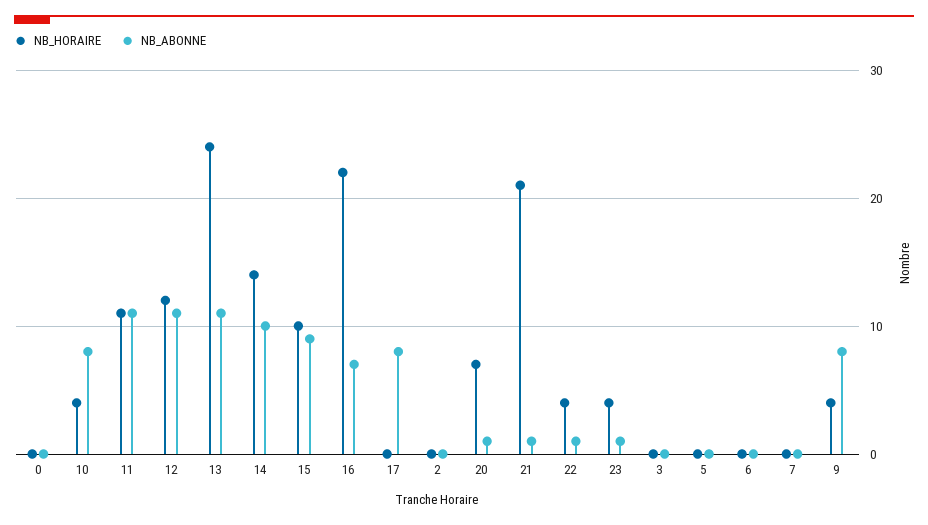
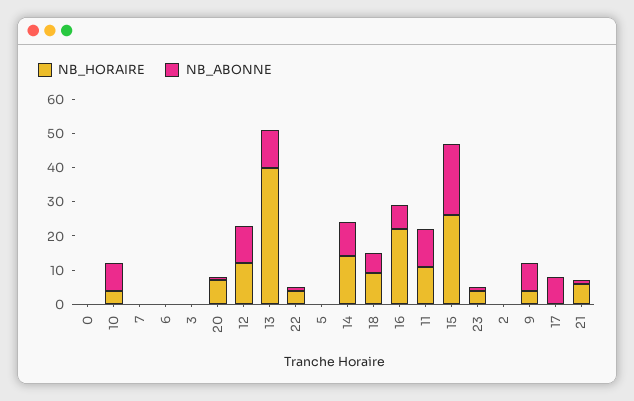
  {
    "NB_HORAIRE": {
      "0": 0,
      "10": 4,
      "11": 11,
      "12": 12,
-     "13": 24,
+     "13": 40,
      "14": 14,
-     "15": 10,
+     "15": 25,
      "16": 22,
      "17": 0,
      "2": 0,
      "20": 7,
-     "21": 21,
+     "21": 5,
      "22": 4,
      "23": 4,
      "3": 0,
      "5": 0,
      "6": 0,
      "7": 0,
-     "9": 4
+     "9": 4,
+     "18": 10
    },
    "NB_ABONNE": {
      "0": 0,
      "10": 8,
      "11": 11,
      "12": 11,
      "13": 11,
      "14": 10,
-     "15": 9,
+     "15": 20,
      "16": 7,
      "17": 8,
      "2": 0,
      "20": 1,
      "21": 1,
      "22": 1,
      "23": 1,
      "3": 0,
      "5": 0,
      "6": 0,
      "7": 0,
-     "9": 8
+     "9": 8,
+     "18": 5
    }
  }

